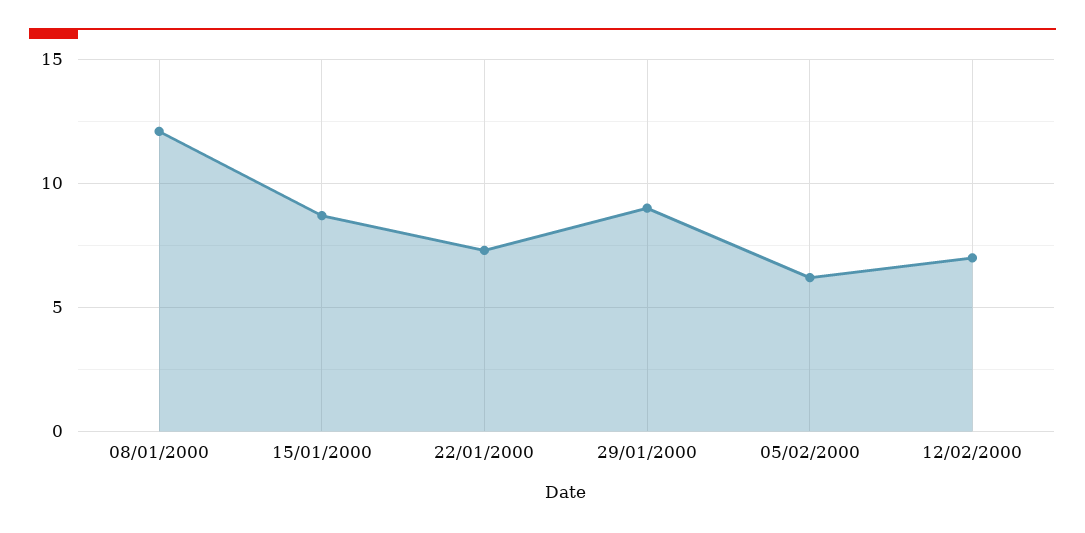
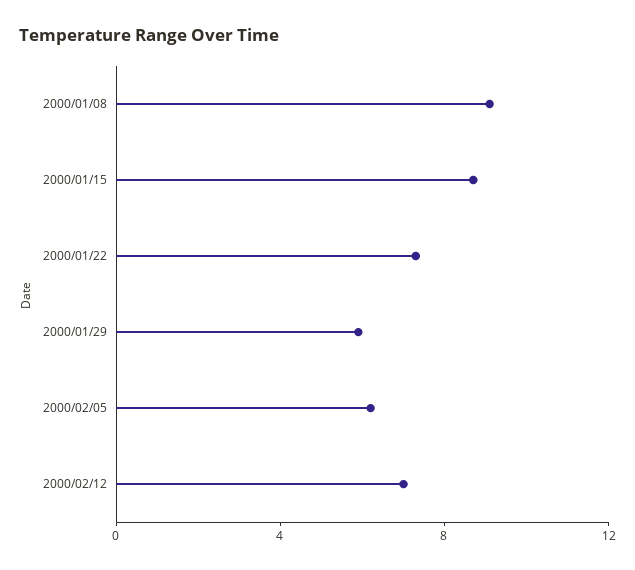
  {
-   "08/01/2000": 12,
+   "08/01/2000": 9,
    "15/01/2000": 8.5,
    "22/01/2000": 7.5,
-   "29/01/2000": 9,
+   "29/01/2000": 6,
    "05/02/2000": 6,
    "12/02/2000": 7
  }

